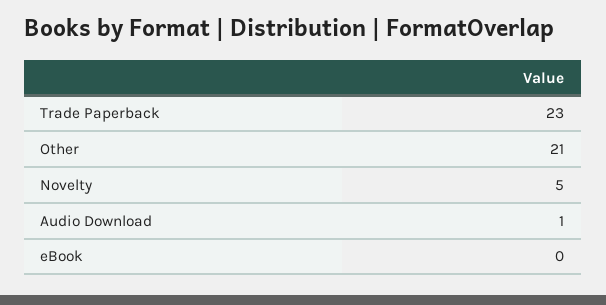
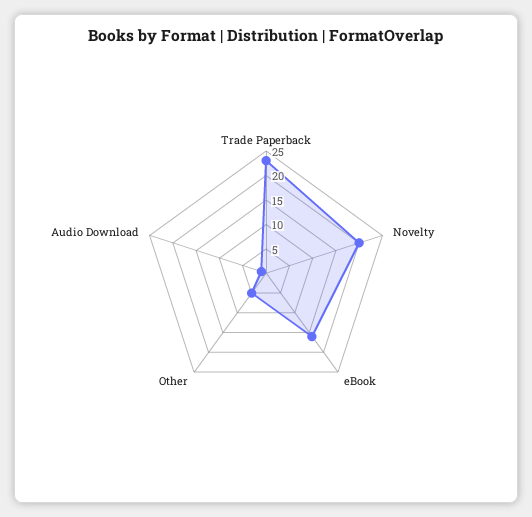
  {
    "Trade Paperback": 23,
-   "Other": 21,
+   "Other": 5,
-   "Novelty": 5,
+   "Novelty": 20,
    "Audio Download": 1,
-   "eBook": 0
+   "eBook": 15
  }

